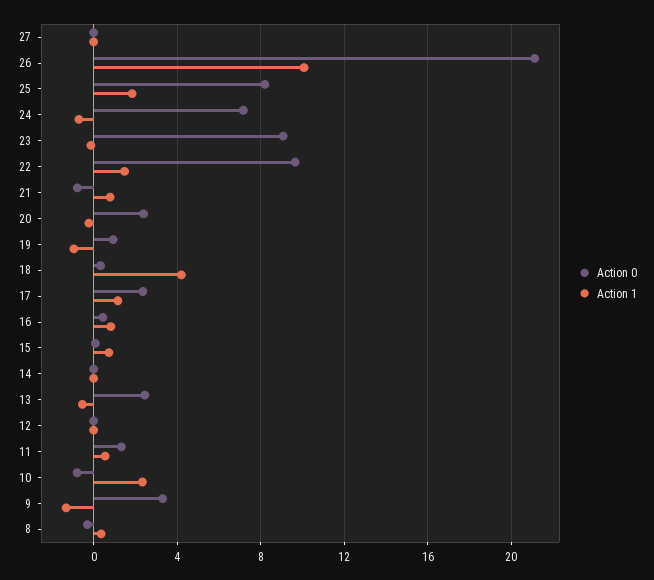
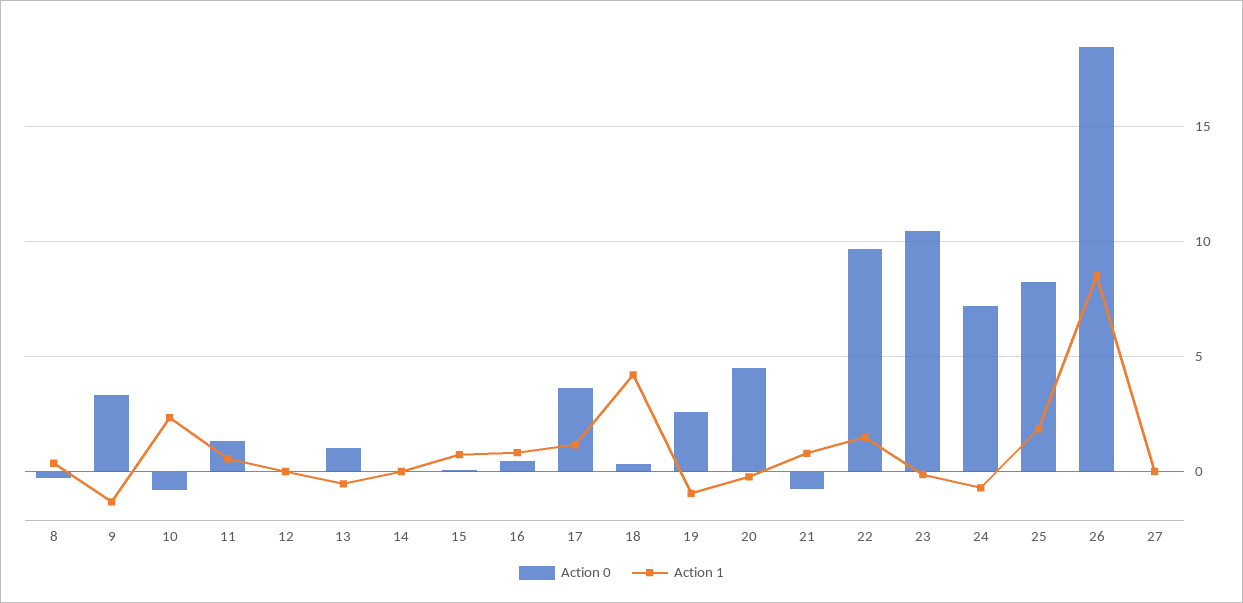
  {
    "Action 0": {
      "27": 0,
-     "26": 21,
+     "26": 18.5,
      "25": 8,
      "24": 7,
-     "23": 9,
+     "23": 10.5,
      "22": 9.5,
      "21": -1,
-     "20": 2.5,
+     "20": 4.5,
-     "19": 1,
+     "19": 2.5,
      "18": 0.5,
-     "17": 2.5,
+     "17": 3.5,
      "16": 0.5,
      "15": 0,
      "14": 0,
-     "13": 2.5,
+     "13": 1,
      "12": 0,
      "11": 1.5,
      "10": -1,
      "9": 3.5,
      "8": -0.5
    },
    "Action 1": {
      "27": 0,
-     "26": 10,
+     "26": 8.5,
      "25": 2,
      "24": -0.5,
      "23": 0,
      "22": 1.5,
      "21": 1,
      "20": 0,
      "19": -1,
      "18": 4,
      "17": 1,
      "16": 1,
      "15": 0.5,
      "14": 0,
      "13": -0.5,
      "12": 0,
      "11": 0.5,
      "10": 2.5,
      "9": -1.5,
      "8": 0.5
    }
  }

